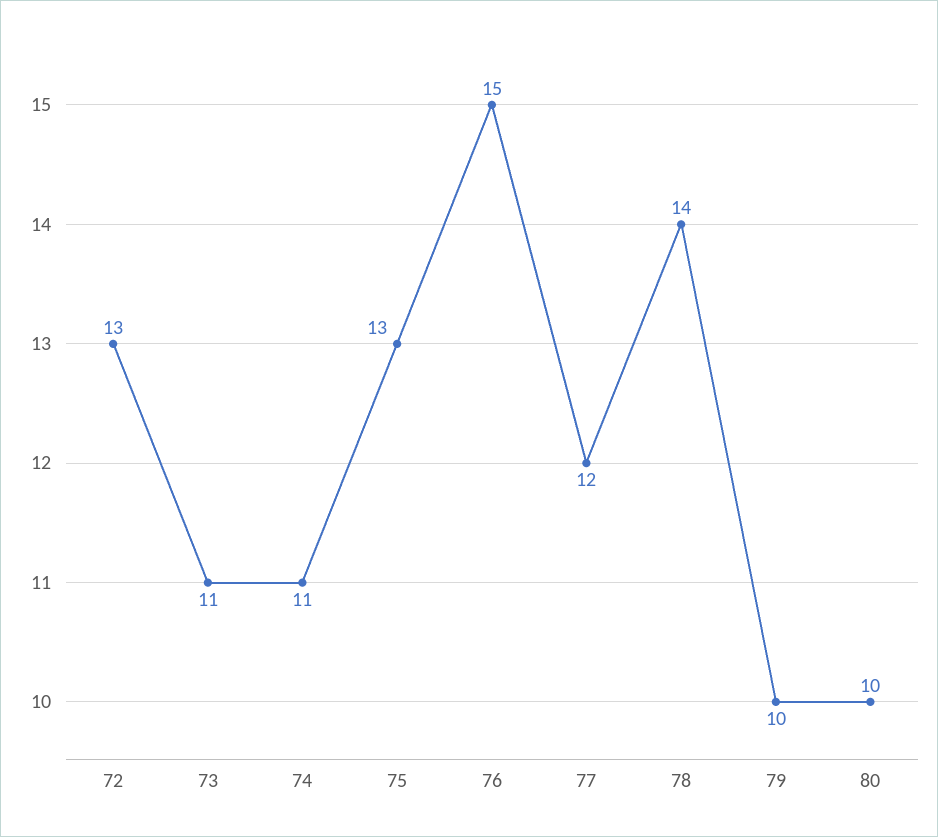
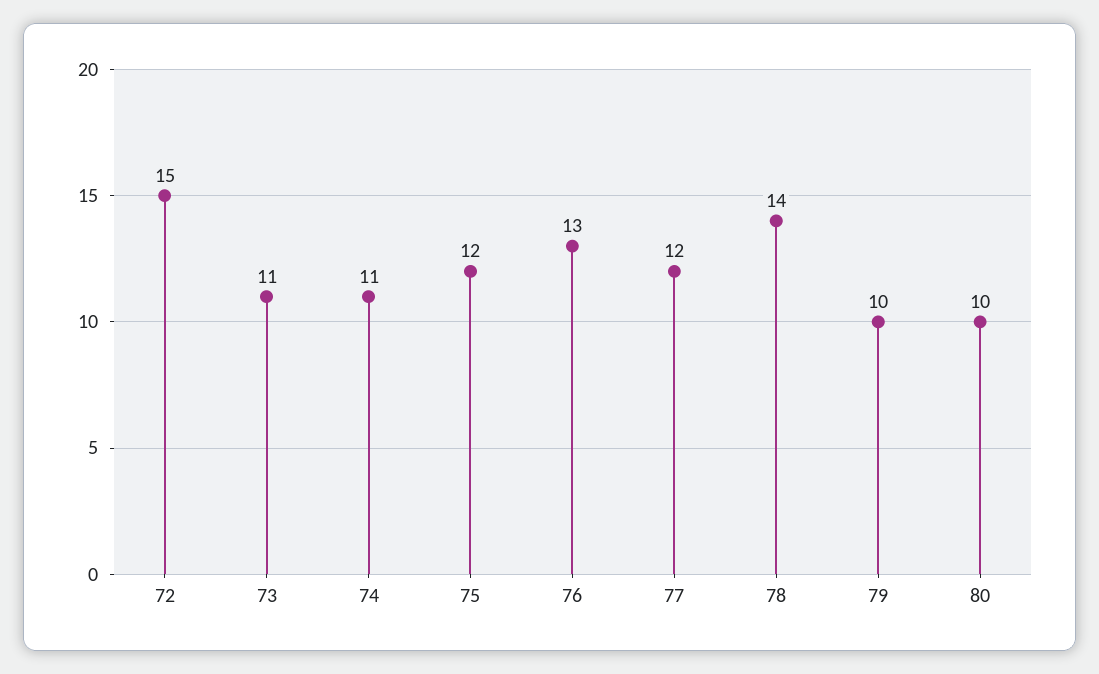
  {
-   "72": 13,
+   "72": 15,
    "73": 11,
    "74": 11,
-   "75": 13,
+   "75": 12,
-   "76": 15,
+   "76": 13,
    "77": 12,
    "78": 14,
    "79": 10,
    "80": 10
  }

